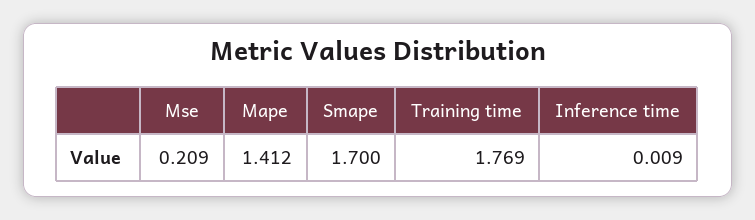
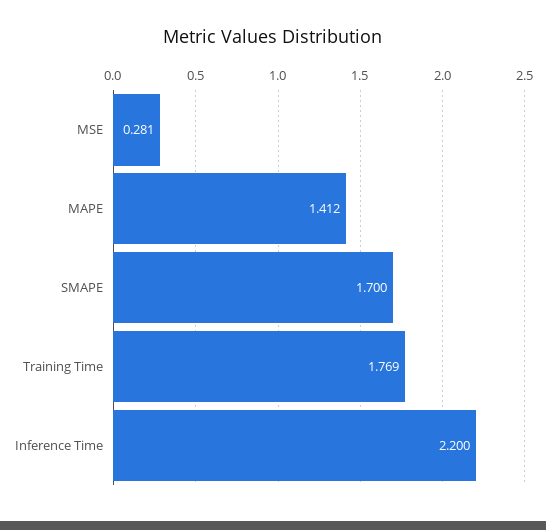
  {
-   "Mse": 0.209,
+   "Mse": 0.281,
    "Mape": 1.412,
    "Smape": 1.7,
    "Training time": 1.769,
-   "Inference time": 0.009
+   "Inference time": 2.2
  }

